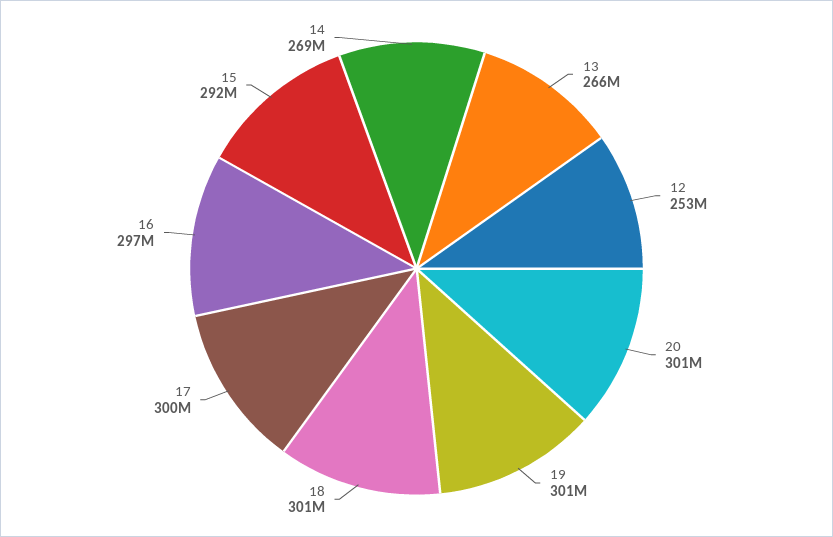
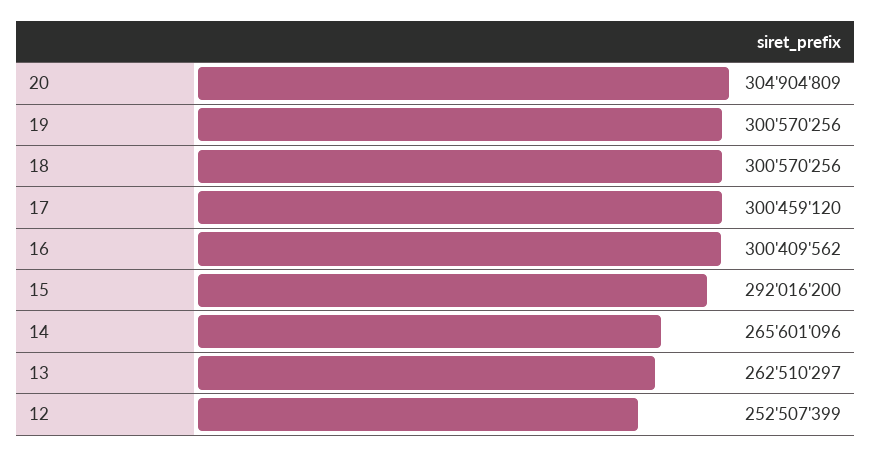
  {
-   "13": 266000000,
+   "13": 262510297,
    "12": 252507399,
-   "20": 301000000,
+   "20": 304904809,
    "19": 300570256,
    "18": 300570256,
    "17": 300459120,
-   "16": 297000000,
+   "16": 300409562,
    "15": 292016200,
-   "14": 269000000
+   "14": 265601096
  }

